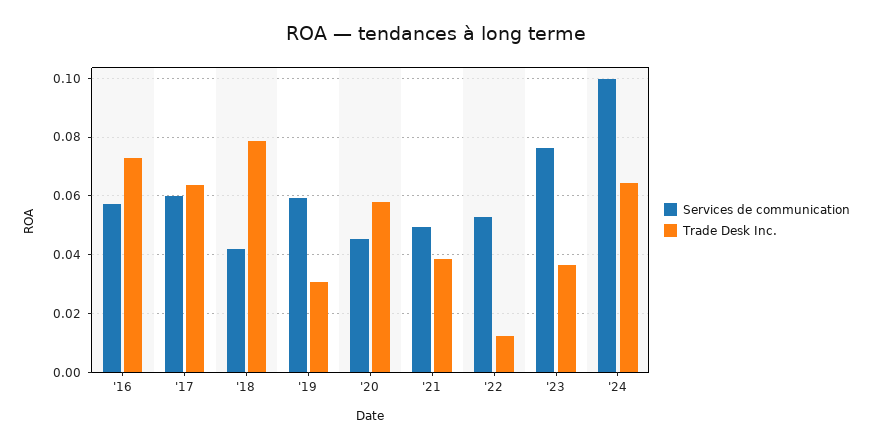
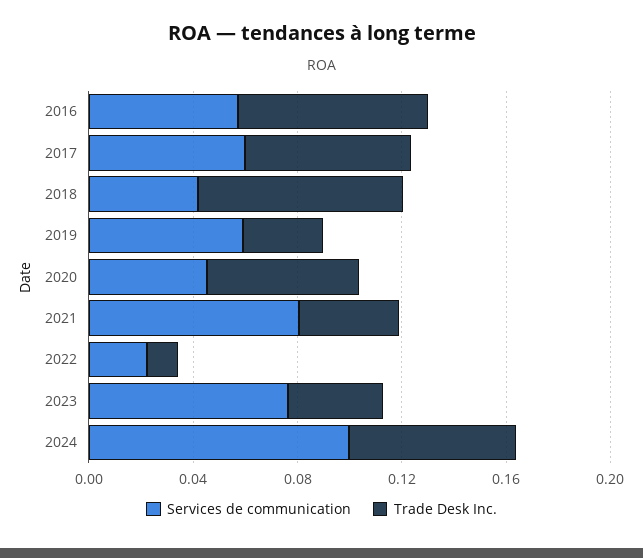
  {
    "Services de communication": {
      "'16": 0.0575,
      "'17": 0.06,
      "'18": 0.0425,
      "'19": 0.06,
      "'20": 0.045,
-     "'21": 0.05,
+     "'21": 0.08,
-     "'22": 0.0525,
+     "'22": 0.02,
      "'23": 0.075,
      "'24": 0.1
    },
    "Trade Desk Inc.": {
      "'16": 0.0725,
      "'17": 0.0625,
      "'18": 0.08,
      "'19": 0.03,
      "'20": 0.0575,
      "'21": 0.0375,
      "'22": 0.0125,
      "'23": 0.0375,
      "'24": 0.065
    }
  }

